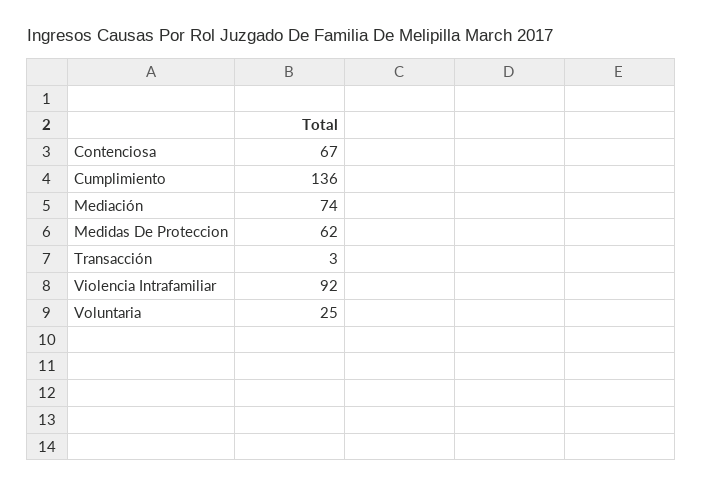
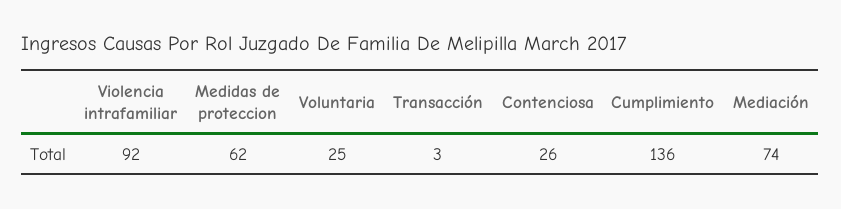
  {
-   "Contenciosa": 67,
+   "Contenciosa": 26,
    "Cumplimiento": 136,
    "Mediación": 74,
    "Medidas De Proteccion": 62,
    "Transacción": 3,
    "Violencia Intrafamiliar": 92,
    "Voluntaria": 25
  }

